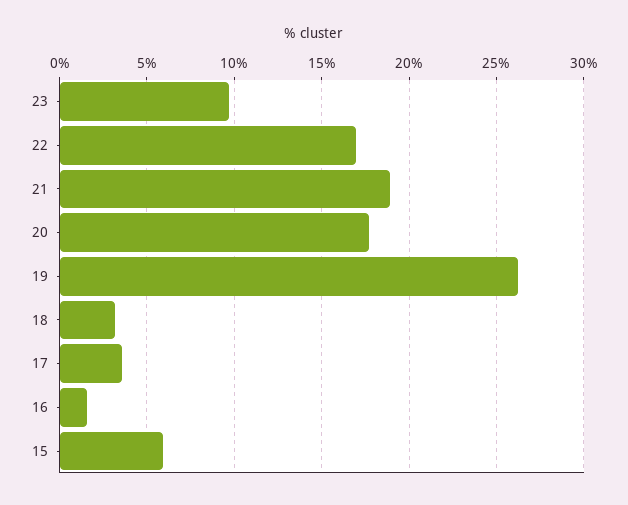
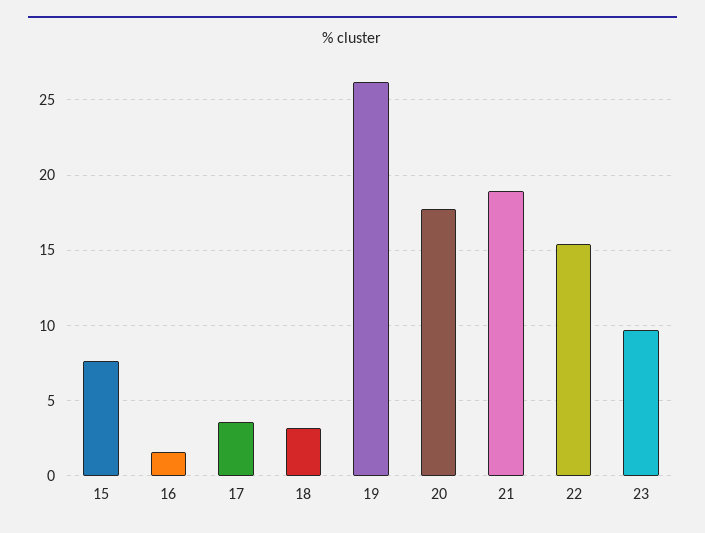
  {
    "23": 9.5,
-   "22": 17,
+   "22": 15.5,
    "21": 19,
    "20": 17.5,
    "19": 26,
    "18": 3,
    "17": 3.5,
    "16": 1.5,
-   "15": 6
+   "15": 7.5
  }

